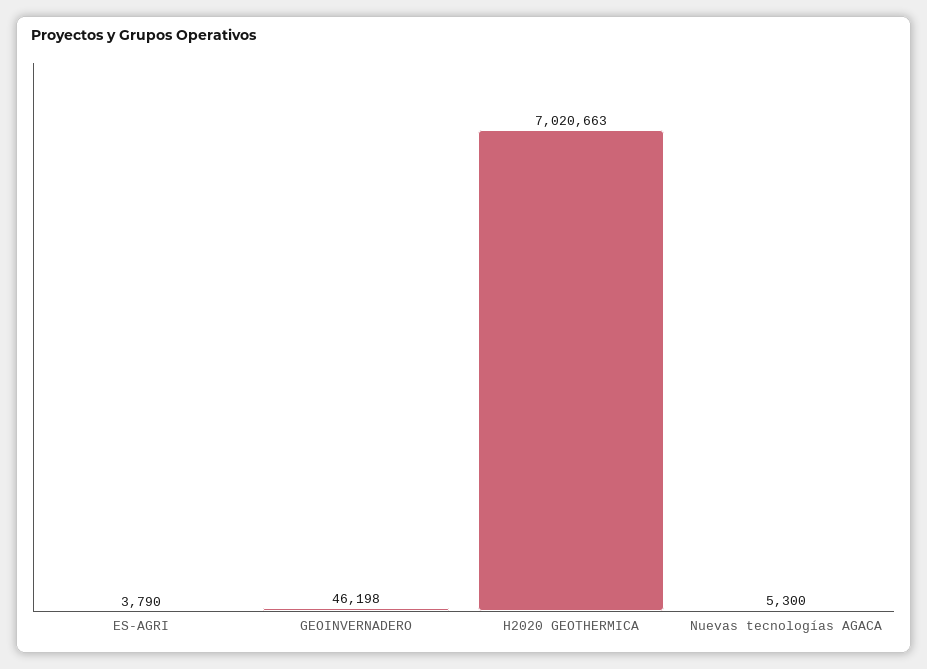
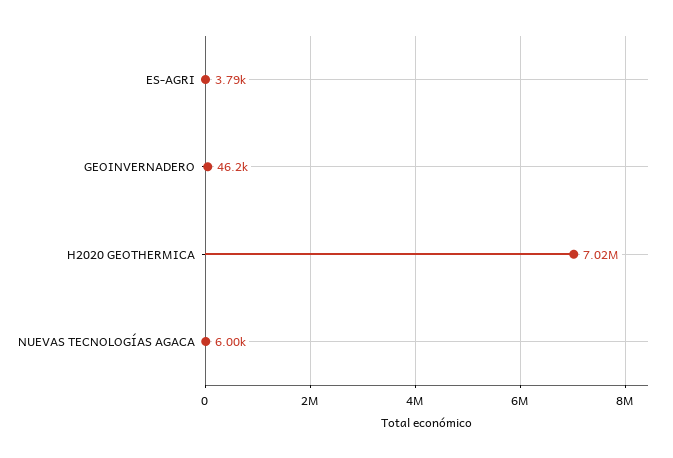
  {
    "ES-AGRI": 3790,
    "GEOINVERNADERO": 46198,
    "H2020 GEOTHERMICA": 7020663,
-   "Nuevas tecnologías AGACA": 5300
+   "Nuevas tecnologías AGACA": 6000
  }

